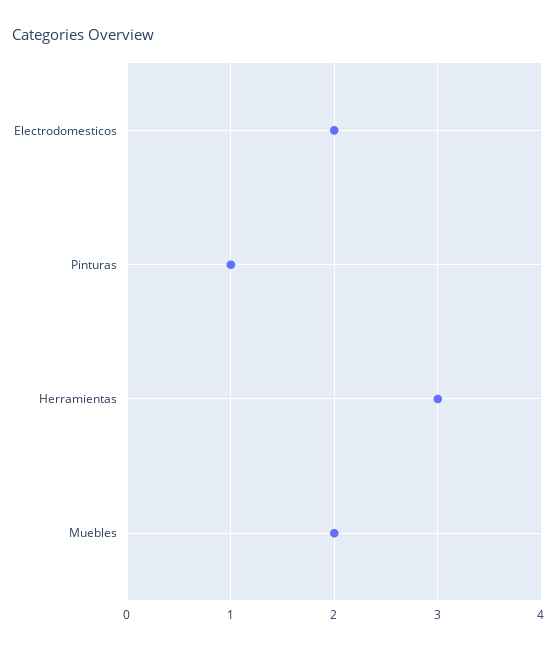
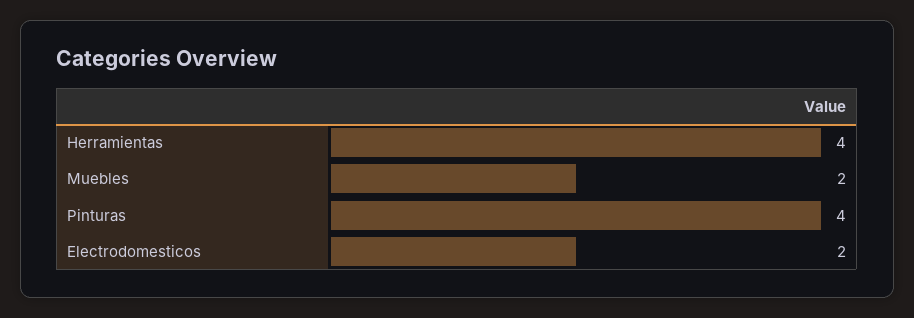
  {
    "Electrodomesticos": 2,
-   "Pinturas": 1,
+   "Pinturas": 4,
-   "Herramientas": 3,
+   "Herramientas": 4,
    "Muebles": 2
  }

